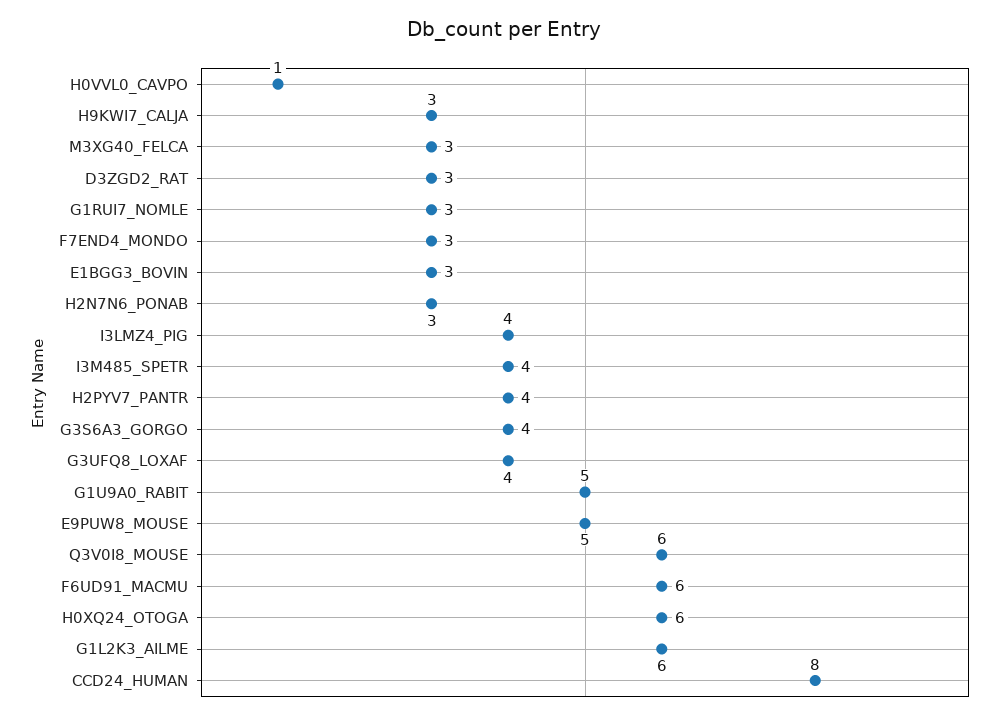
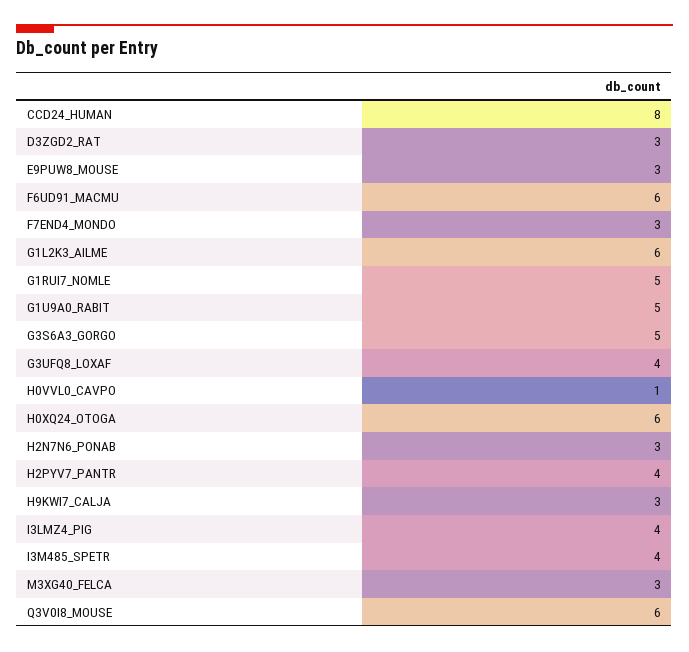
  {
    "H0VVL0_CAVPO": 1,
    "H9KWI7_CALJA": 3,
    "M3XG40_FELCA": 3,
    "D3ZGD2_RAT": 3,
-   "G1RUI7_NOMLE": 3,
+   "G1RUI7_NOMLE": 5,
    "F7END4_MONDO": 3,
-   "E1BGG3_BOVIN": 3,
    "H2N7N6_PONAB": 3,
    "I3LMZ4_PIG": 4,
    "I3M485_SPETR": 4,
    "H2PYV7_PANTR": 4,
-   "G3S6A3_GORGO": 4,
+   "G3S6A3_GORGO": 5,
    "G3UFQ8_LOXAF": 4,
    "G1U9A0_RABIT": 5,
-   "E9PUW8_MOUSE": 5,
+   "E9PUW8_MOUSE": 3,
    "Q3V0I8_MOUSE": 6,
    "F6UD91_MACMU": 6,
    "H0XQ24_OTOGA": 6,
    "G1L2K3_AILME": 6,
    "CCD24_HUMAN": 8
  }

